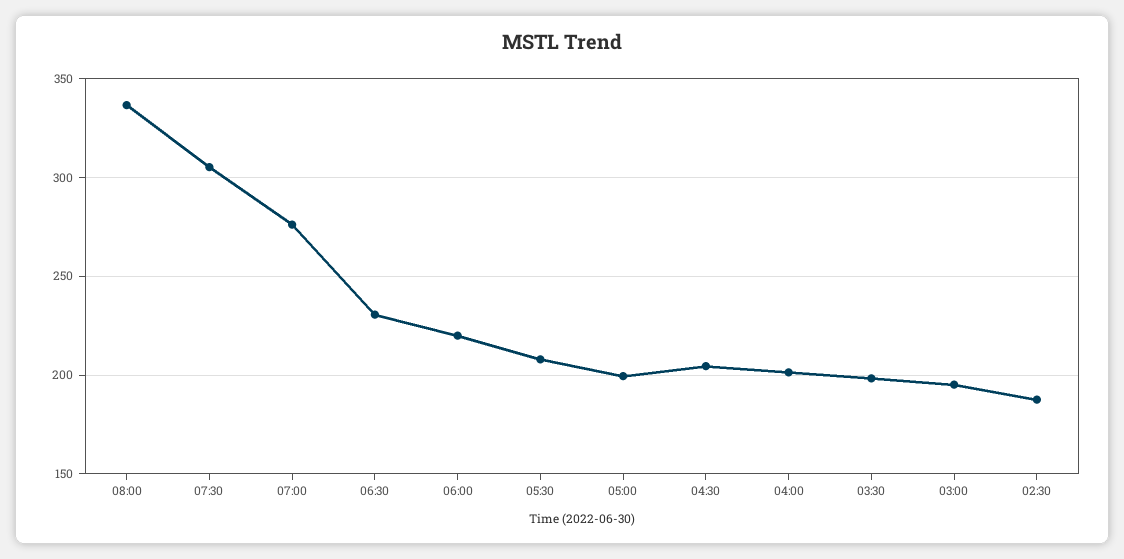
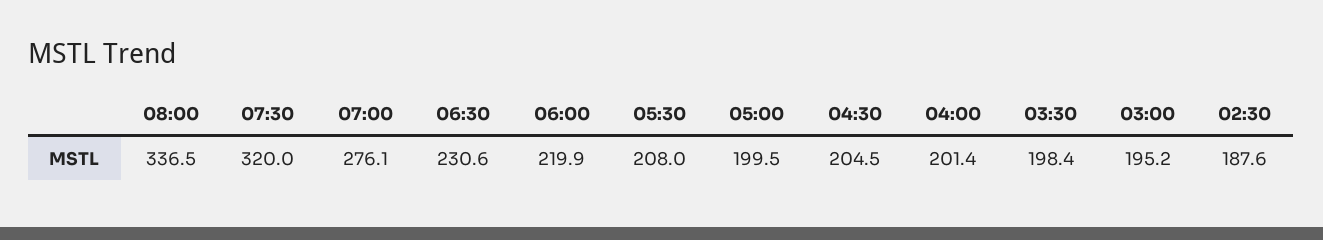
  {
    "08:00": 336.5,
-   "07:30": 305,
+   "07:30": 320,
    "07:00": 276.1,
    "06:30": 230.6,
    "06:00": 219.9,
    "05:30": 208,
    "05:00": 199.5,
    "04:30": 204.5,
    "04:00": 201.4,
    "03:30": 198.4,
    "03:00": 195.2,
    "02:30": 187.6
  }

